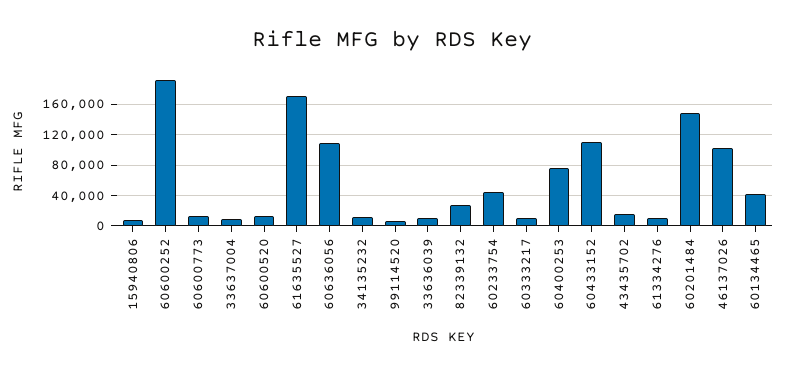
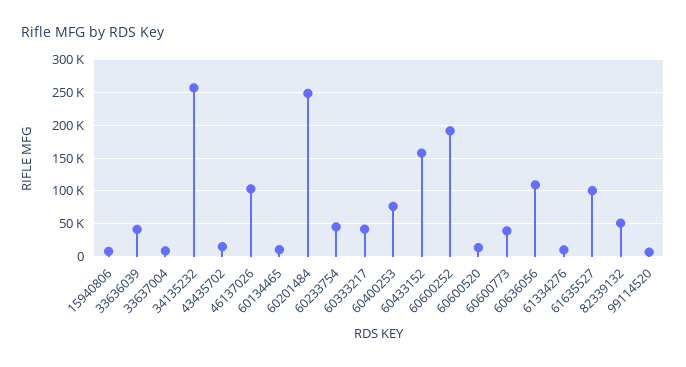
  {
    "15940806": 10000,
    "60600252": 190000,
-   "60600773": 10000,
+   "60600773": 40000,
    "33637004": 10000,
    "60600520": 10000,
-   "61635527": 170000,
+   "61635527": 100000,
    "60636056": 110000,
-   "34135232": 10000,
+   "34135232": 260000,
    "99114520": 10000,
-   "33636039": 10000,
+   "33636039": 40000,
-   "82339132": 30000,
+   "82339132": 50000,
    "60233754": 50000,
-   "60333217": 10000,
+   "60333217": 40000,
    "60400253": 80000,
-   "60433152": 110000,
+   "60433152": 160000,
    "43435702": 20000,
    "61334276": 10000,
-   "60201484": 150000,
+   "60201484": 250000,
    "46137026": 100000,
-   "60134465": 40000
+   "60134465": 10000
  }

